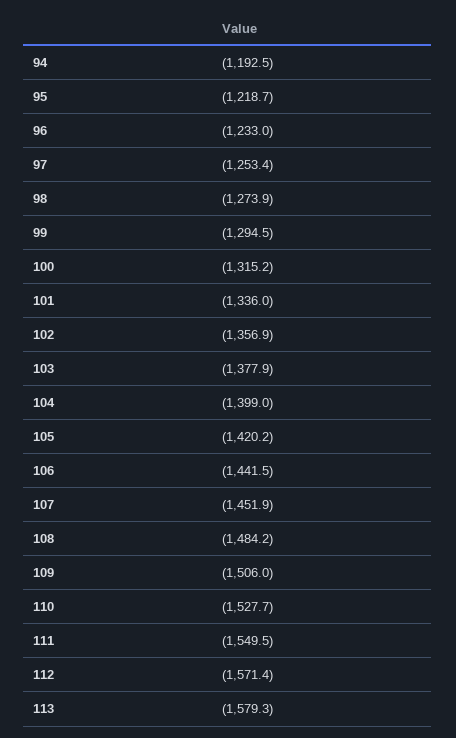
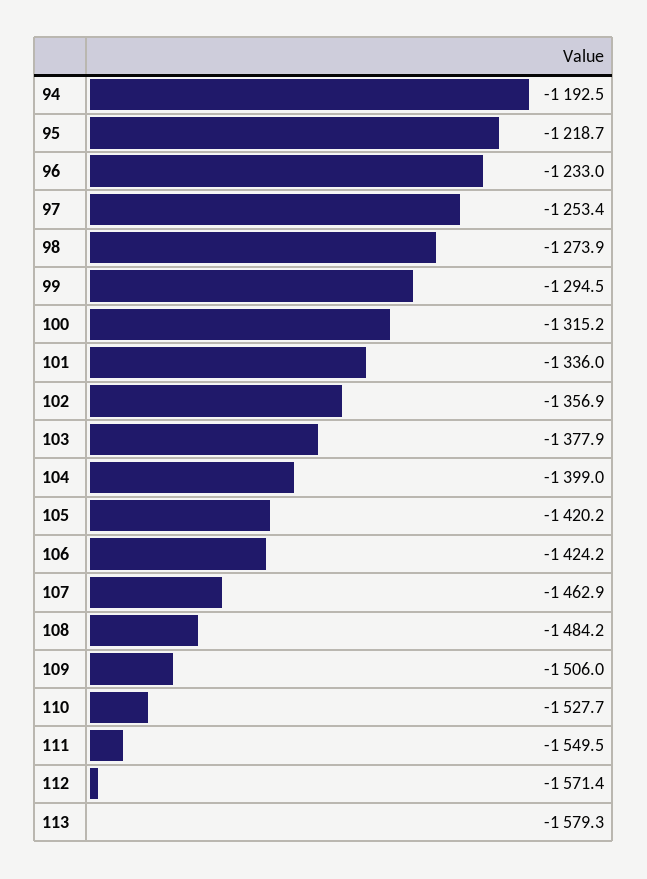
  {
    "94": -1192.5,
    "95": -1218.7,
    "96": -1233,
    "97": -1253.4,
    "98": -1273.9,
    "99": -1294.5,
    "100": -1315.2,
    "101": -1336,
    "102": -1356.9,
    "103": -1377.9,
    "104": -1399,
    "105": -1420.2,
-   "106": -1441.5,
+   "106": -1424.2,
-   "107": -1451.9,
+   "107": -1462.9,
    "108": -1484.2,
    "109": -1506,
    "110": -1527.7,
    "111": -1549.5,
    "112": -1571.4,
    "113": -1579.3
  }

